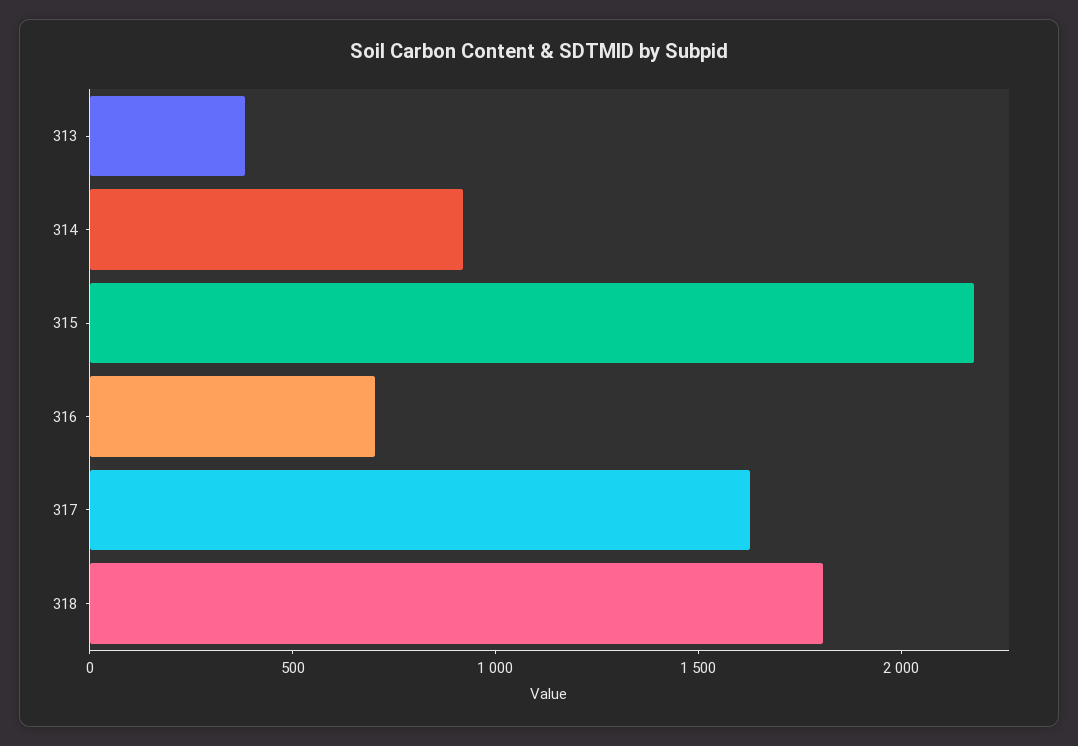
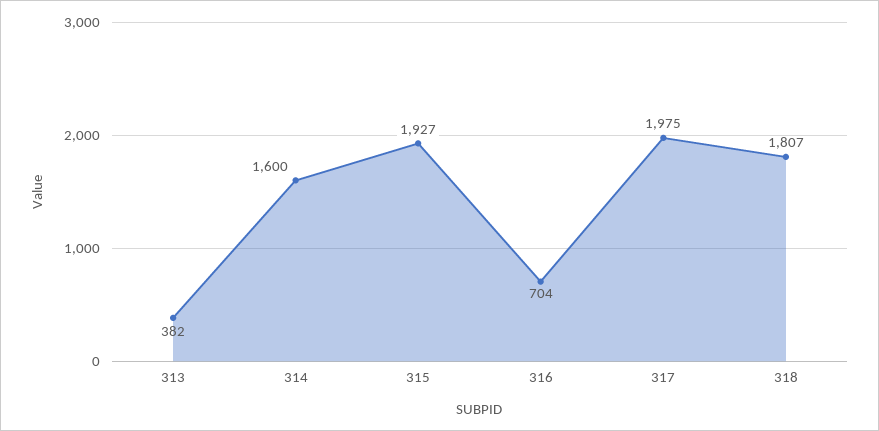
  {
    "313": 382,
-   "314": 900,
+   "314": 1600,
-   "315": 2200,
+   "315": 1927,
    "316": 704,
-   "317": 1600,
+   "317": 1975,
    "318": 1807
  }

